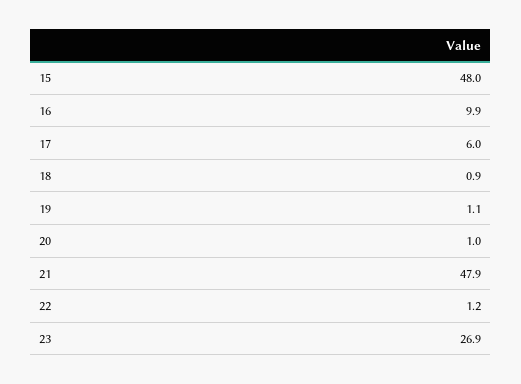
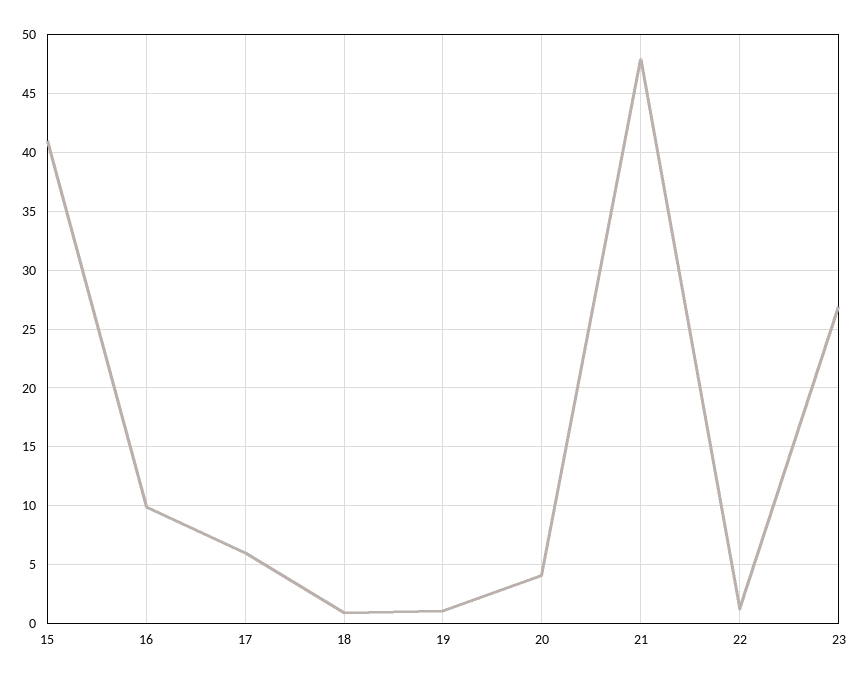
  {
-   "15": 48,
+   "15": 41,
    "16": 9.9,
    "17": 6,
    "18": 0.9,
    "19": 1.1,
-   "20": 1,
+   "20": 4,
    "21": 47.9,
    "22": 1.2,
    "23": 26.9
  }

